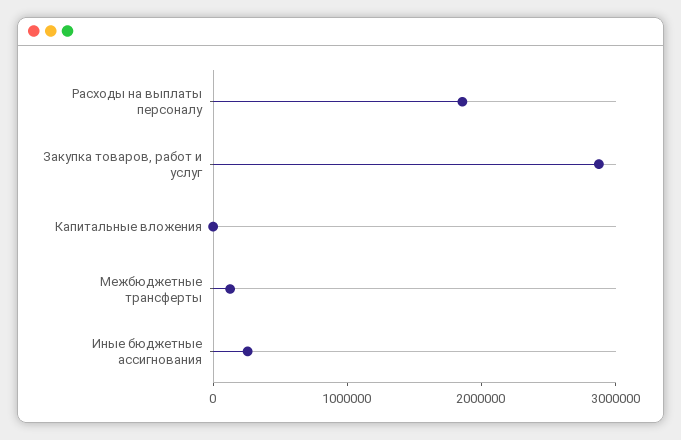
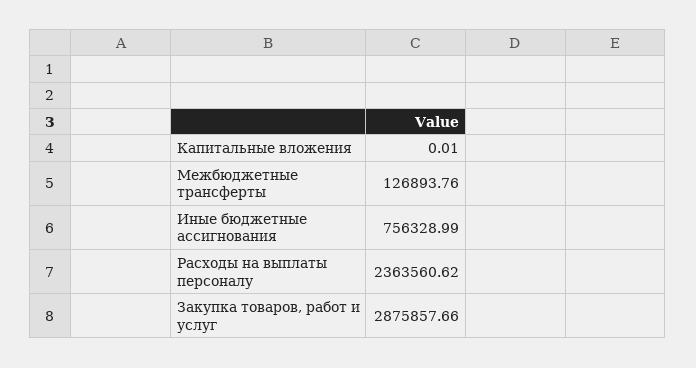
  {
-   "Расходы на выплаты персоналу": 1800000,
+   "Расходы на выплаты персоналу": 2363560.62,
    "Закупка товаров, работ и услуг": 2875857.66,
    "Капитальные вложения": 0.01,
    "Межбюджетные трансферты": 126893.76,
-   "Иные бюджетные ассигнования": 200000
+   "Иные бюджетные ассигнования": 756328.99
  }

